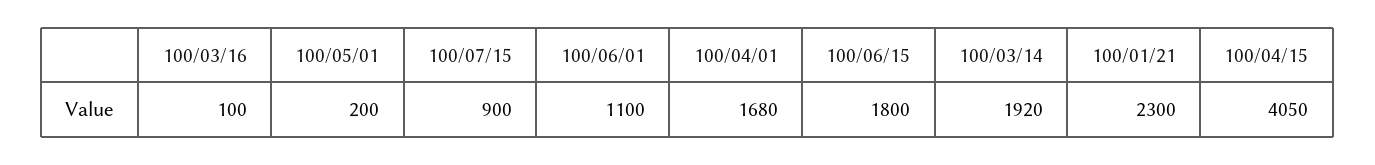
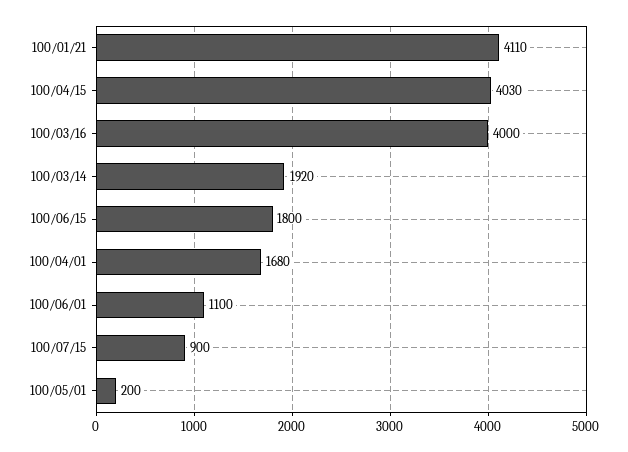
  {
-   "100/03/16": 100,
+   "100/03/16": 4000,
    "100/05/01": 200,
    "100/07/15": 900,
    "100/06/01": 1100,
    "100/04/01": 1680,
    "100/06/15": 1800,
    "100/03/14": 1920,
-   "100/01/21": 2300,
+   "100/01/21": 4110,
-   "100/04/15": 4050
+   "100/04/15": 4030
  }

